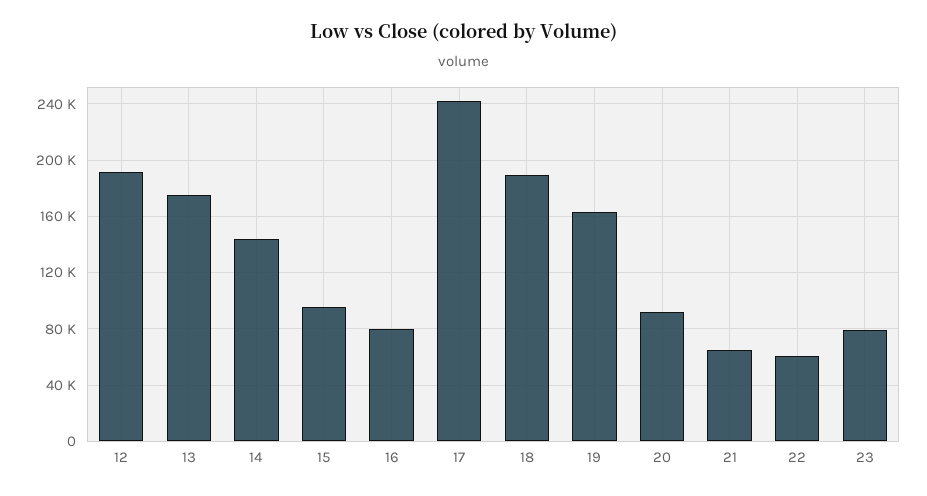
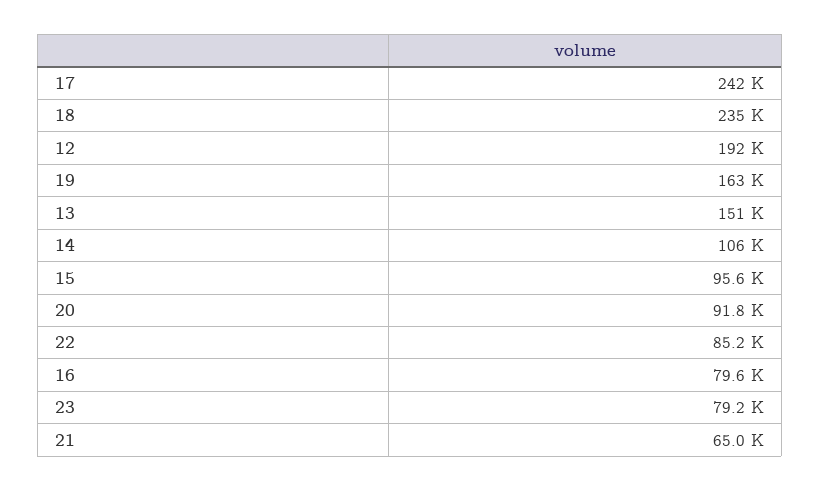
  {
    "12": 192000,
-   "13": 175000,
+   "13": 151000,
-   "14": 145000,
+   "14": 106000,
    "15": 95600,
    "16": 79600,
    "17": 242000,
-   "18": 190000,
+   "18": 235000,
    "19": 163000,
    "20": 91800,
    "21": 65000,
-   "22": 60000,
+   "22": 85200,
    "23": 79200
  }

